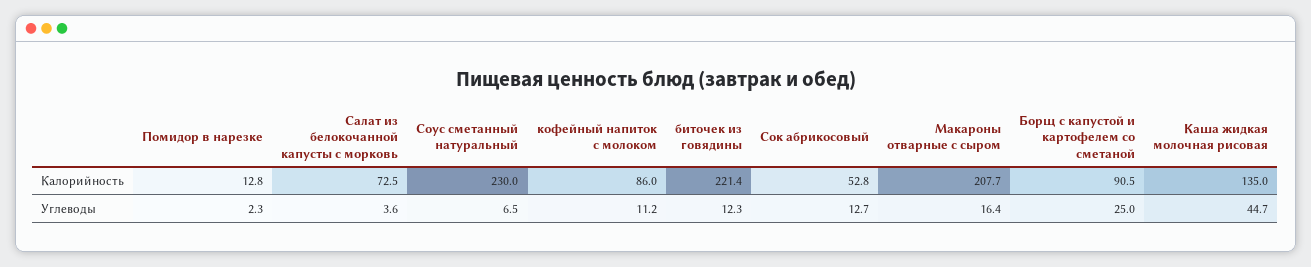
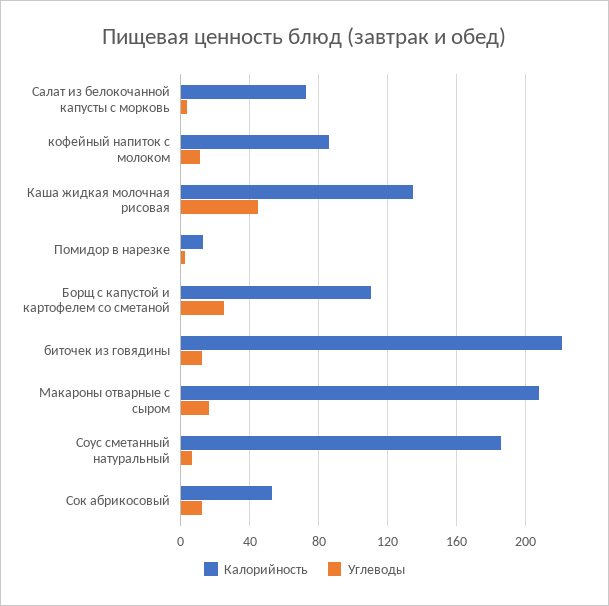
  {
    "Калорийность": {
      "Помидор в нарезке": 12.8,
      "Салат из белокочанной капусты с морковь": 72.5,
-     "Соус сметанный натуральный": 230,
+     "Соус сметанный натуральный": 185,
      "кофейный напиток с молоком": 86,
      "биточек из говядины": 221.4,
      "Сок абрикосовый": 52.8,
      "Макароны отварные с сыром": 207.7,
-     "Борщ с капустой и картофелем со сметаной": 90.5,
+     "Борщ с капустой и картофелем со сметаной": 110,
      "Каша жидкая молочная рисовая": 135
    },
    "Углеводы": {
      "Помидор в нарезке": 2.3,
      "Салат из белокочанной капусты с морковь": 3.6,
      "Соус сметанный натуральный": 6.5,
      "кофейный напиток с молоком": 11.2,
      "биточек из говядины": 12.3,
      "Сок абрикосовый": 12.7,
      "Макароны отварные с сыром": 16.4,
      "Борщ с капустой и картофелем со сметаной": 25,
      "Каша жидкая молочная рисовая": 44.7
    }
  }

